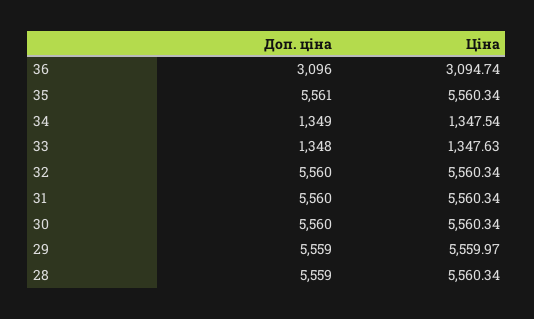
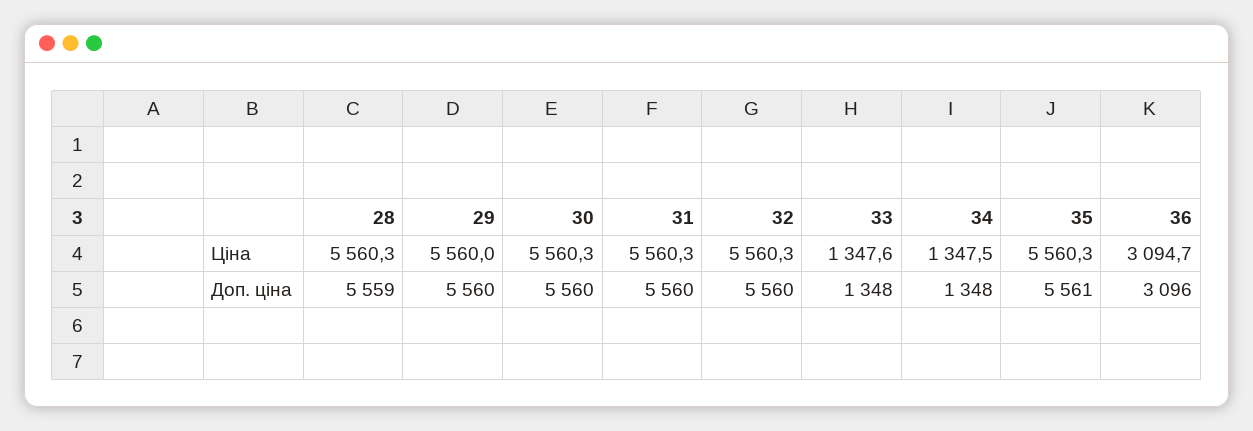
  {
    "Доп. ціна": {
      "36": 3096,
      "35": 5561,
-     "34": 1349,
+     "34": 1348,
      "33": 1348,
      "32": 5560,
      "31": 5560,
      "30": 5560,
-     "29": 5559,
+     "29": 5560,
      "28": 5559
    },
    "Ціна": {
      "36": 3094.74,
      "35": 5560.34,
      "34": 1347.54,
      "33": 1347.63,
      "32": 5560.34,
      "31": 5560.34,
      "30": 5560.34,
      "29": 5559.97,
      "28": 5560.34
    }
  }

